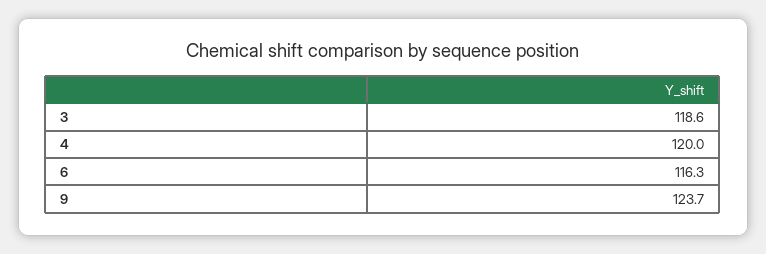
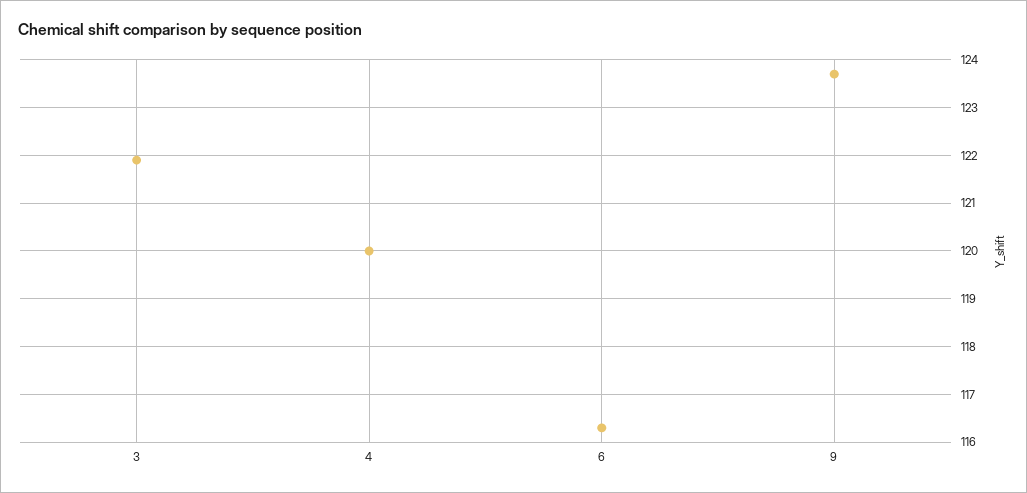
  {
-   "3": 118.6,
+   "3": 122,
    "4": 120,
    "6": 116.3,
    "9": 123.7
  }

